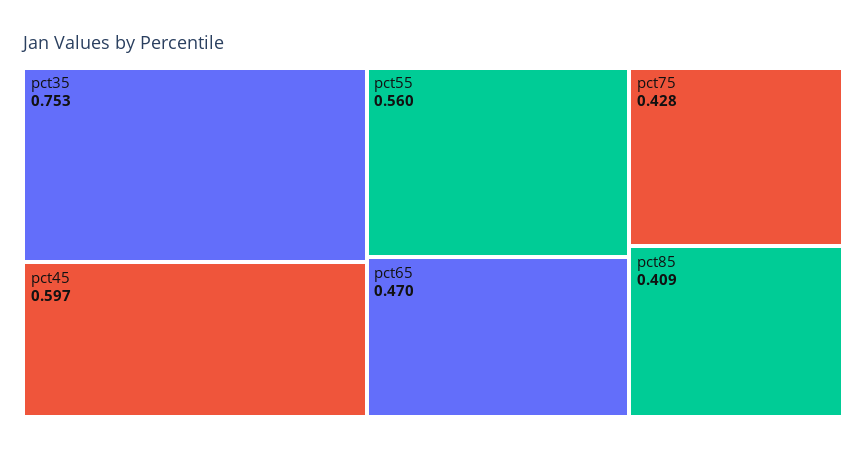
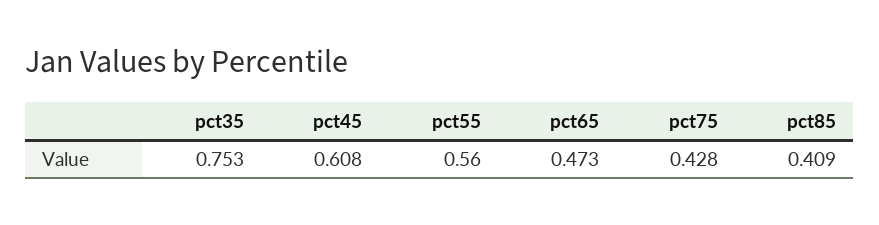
  {
    "pct35": 0.753,
-   "pct45": 0.597,
+   "pct45": 0.608,
    "pct55": 0.56,
-   "pct65": 0.47,
+   "pct65": 0.473,
    "pct75": 0.428,
    "pct85": 0.409
  }

